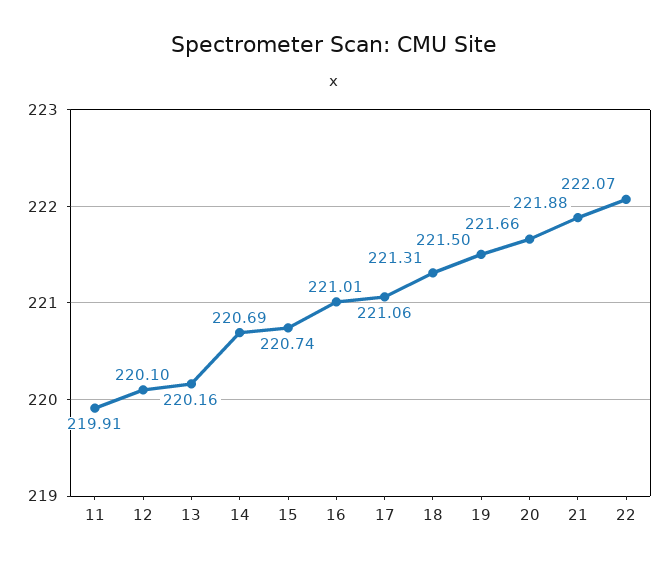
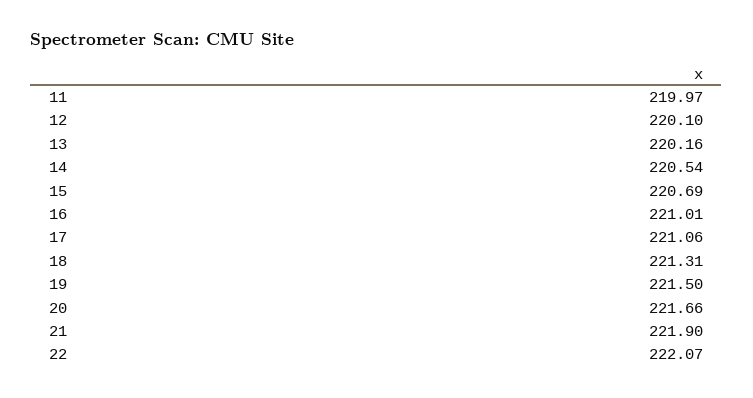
  {
-   "11": 219.91,
+   "11": 219.97,
    "12": 220.1,
    "13": 220.16,
-   "14": 220.69,
+   "14": 220.54,
-   "15": 220.74,
+   "15": 220.69,
    "16": 221.01,
    "17": 221.06,
    "18": 221.31,
    "19": 221.5,
    "20": 221.66,
-   "21": 221.88,
+   "21": 221.9,
    "22": 222.07
  }

